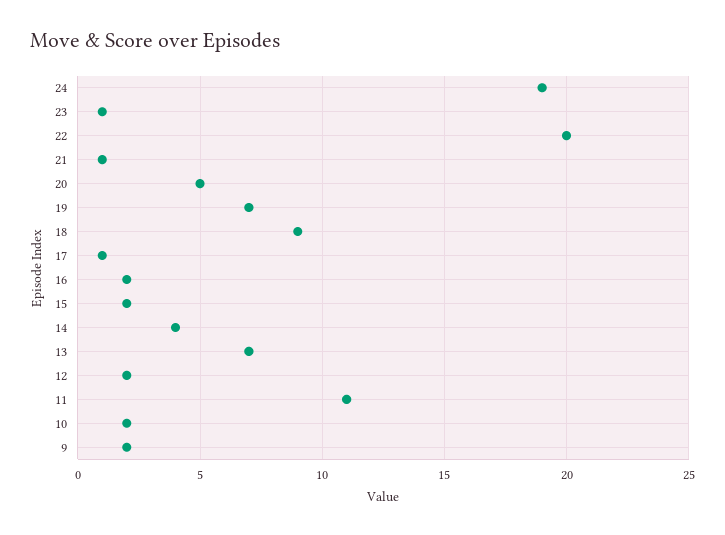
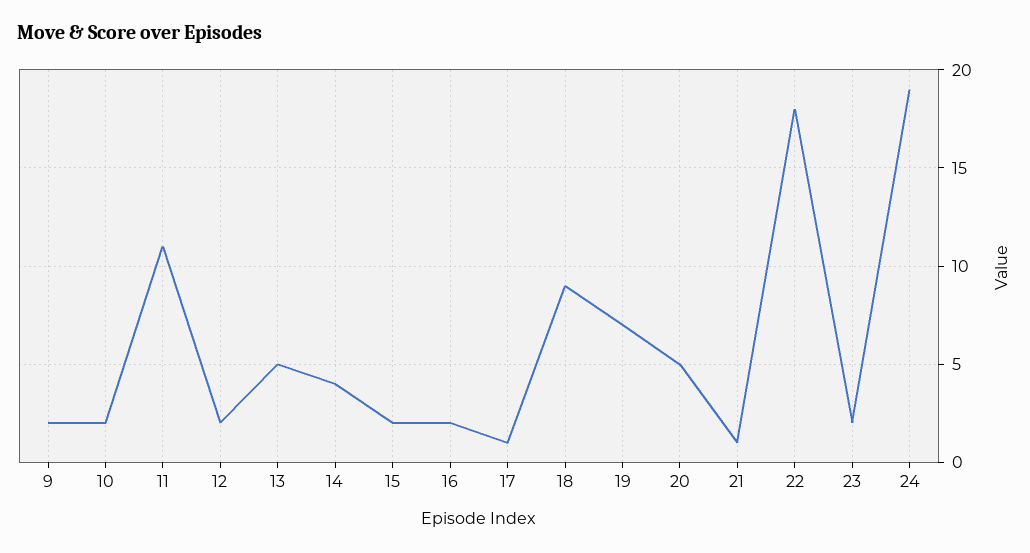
  {
    "24": 19,
-   "23": 1,
+   "23": 2,
-   "22": 20,
+   "22": 18,
    "21": 1,
    "20": 5,
    "19": 7,
    "18": 9,
    "17": 1,
    "16": 2,
    "15": 2,
    "14": 4,
-   "13": 7,
+   "13": 5,
    "12": 2,
    "11": 11,
    "10": 2,
    "9": 2
  }

